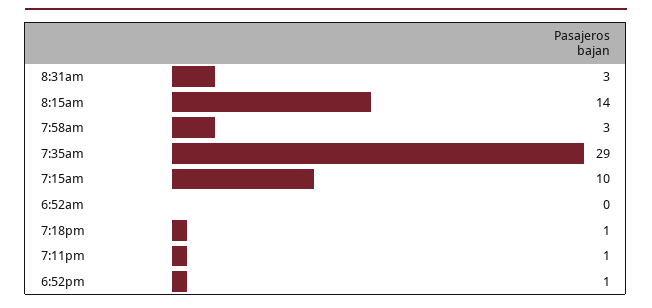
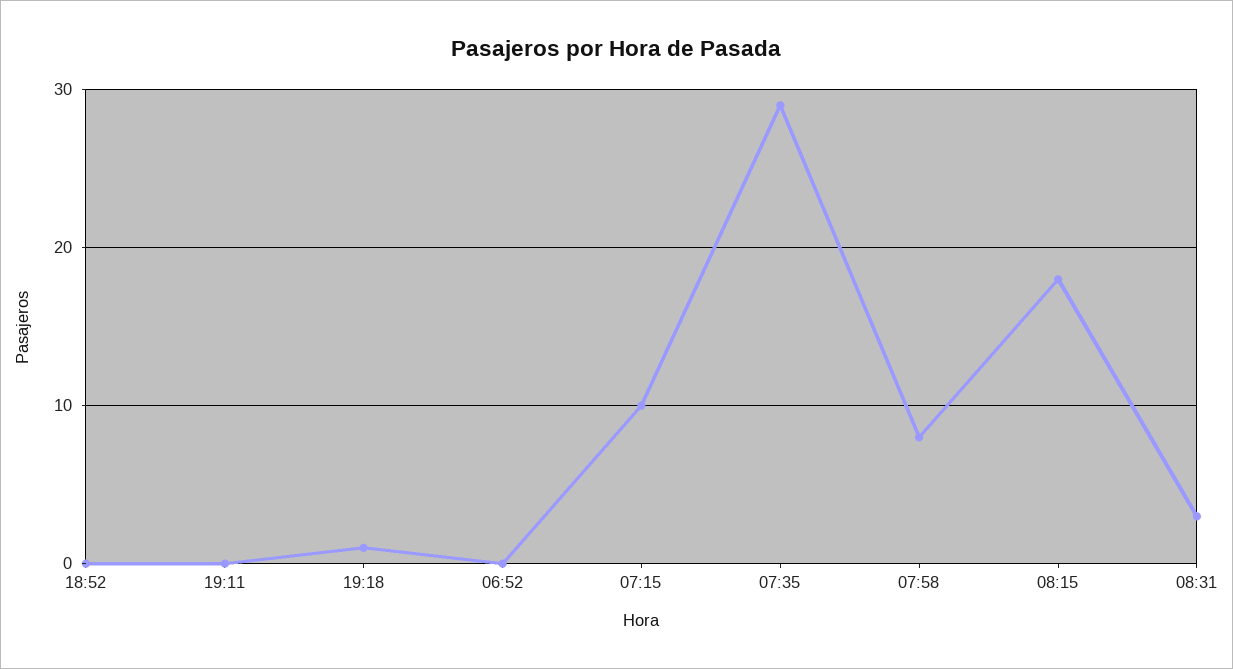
  {
    "8:31am": 3,
-   "8:15am": 14,
+   "8:15am": 18,
-   "7:58am": 3,
+   "7:58am": 8,
    "7:35am": 29,
    "7:15am": 10,
    "6:52am": 0,
    "7:18pm": 1,
-   "7:11pm": 1,
+   "7:11pm": 0,
-   "6:52pm": 1
+   "6:52pm": 0
  }

